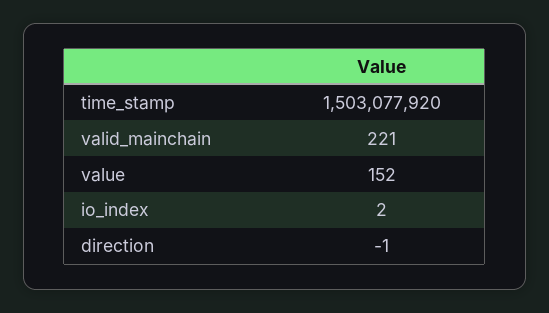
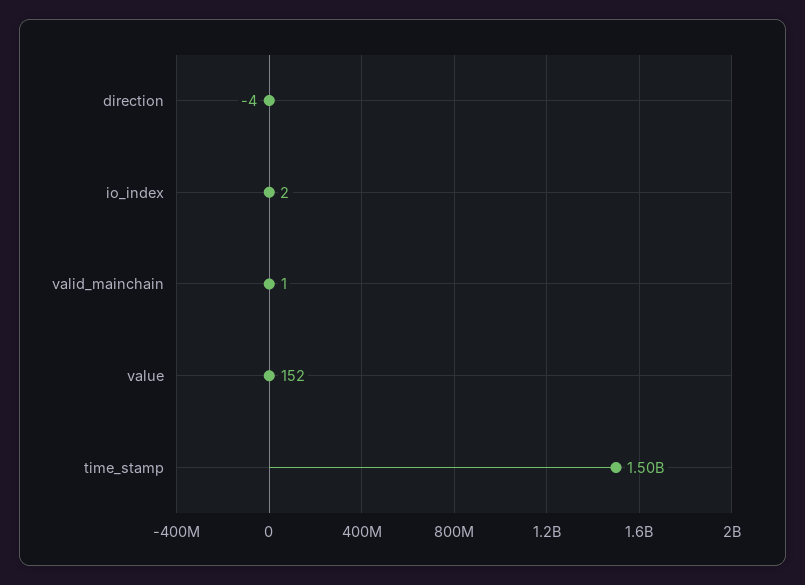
  {
    "time_stamp": 1503077920,
-   "valid_mainchain": 221,
+   "valid_mainchain": 1,
    "value": 152,
    "io_index": 2,
-   "direction": -1
+   "direction": -4
  }

